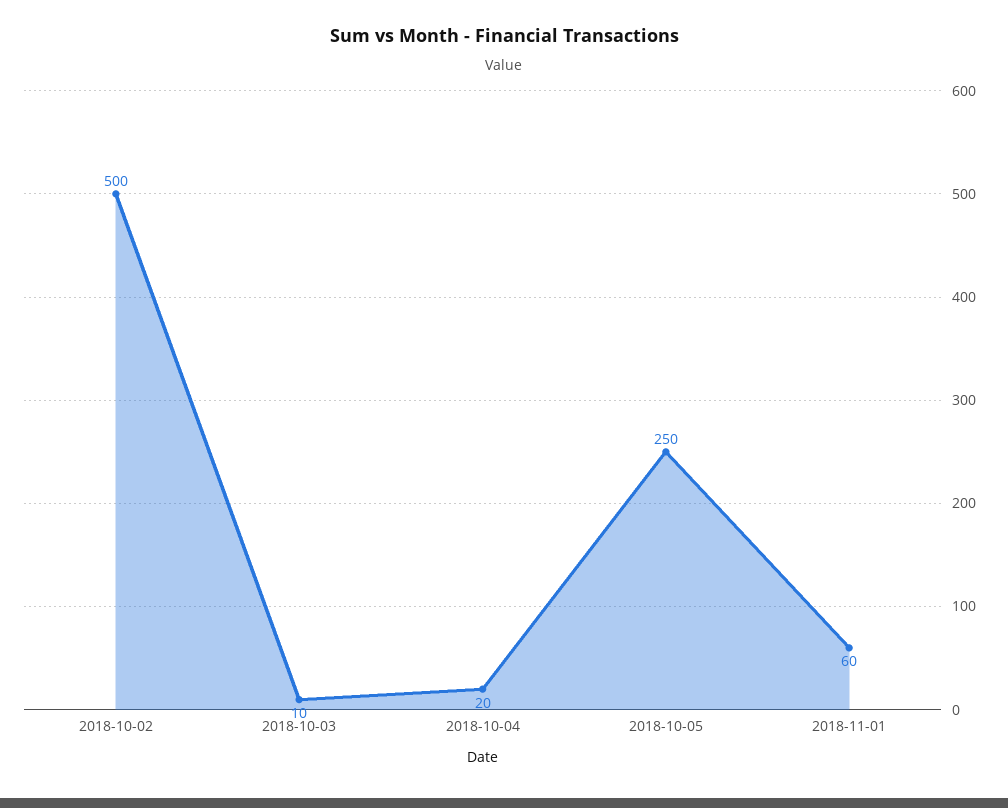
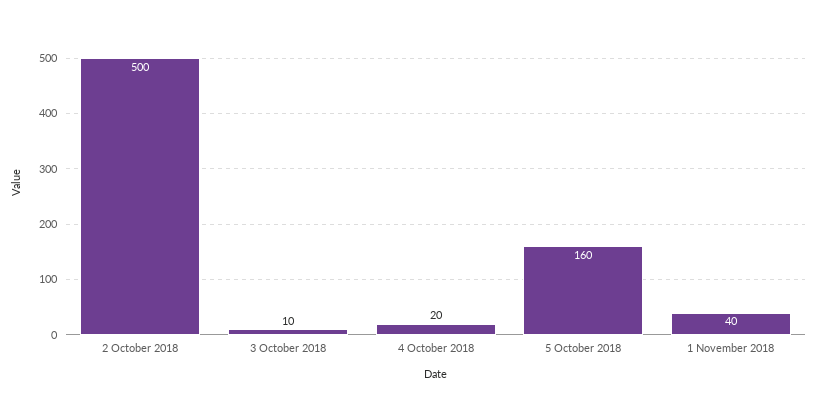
  {
    "2018-10-02": 500,
    "2018-10-03": 10,
    "2018-10-04": 20,
-   "2018-10-05": 250,
+   "2018-10-05": 160,
-   "2018-11-01": 60
+   "2018-11-01": 40
  }

